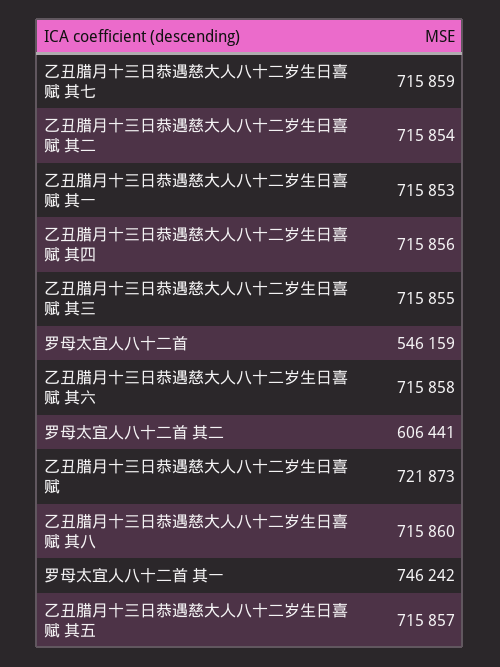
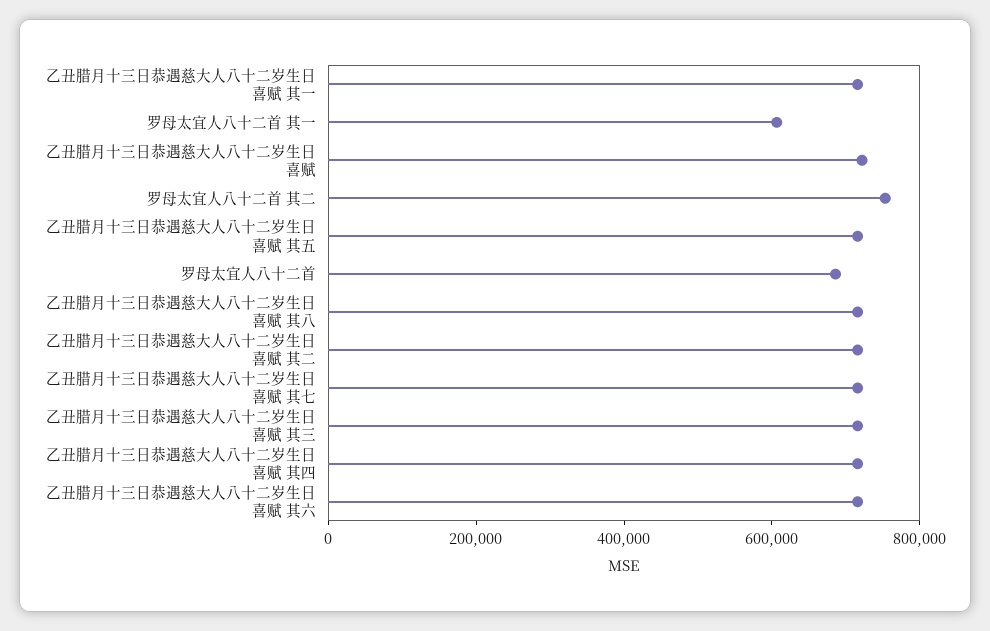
  {
    "乙丑腊月十三日恭遇慈大人八十二岁生日喜赋 其七": 715859,
    "乙丑腊月十三日恭遇慈大人八十二岁生日喜赋 其二": 715854,
    "乙丑腊月十三日恭遇慈大人八十二岁生日喜赋 其一": 715853,
    "乙丑腊月十三日恭遇慈大人八十二岁生日喜赋 其四": 715856,
    "乙丑腊月十三日恭遇慈大人八十二岁生日喜赋 其三": 715855,
-   "罗母太宜人八十二首": 546159,
+   "罗母太宜人八十二首": 700000,
    "乙丑腊月十三日恭遇慈大人八十二岁生日喜赋 其六": 715858,
-   "罗母太宜人八十二首 其二": 606441,
+   "罗母太宜人八十二首 其二": 750000,
    "乙丑腊月十三日恭遇慈大人八十二岁生日喜赋": 721873,
    "乙丑腊月十三日恭遇慈大人八十二岁生日喜赋 其八": 715860,
-   "罗母太宜人八十二首 其一": 746242,
+   "罗母太宜人八十二首 其一": 600000,
    "乙丑腊月十三日恭遇慈大人八十二岁生日喜赋 其五": 715857
  }

